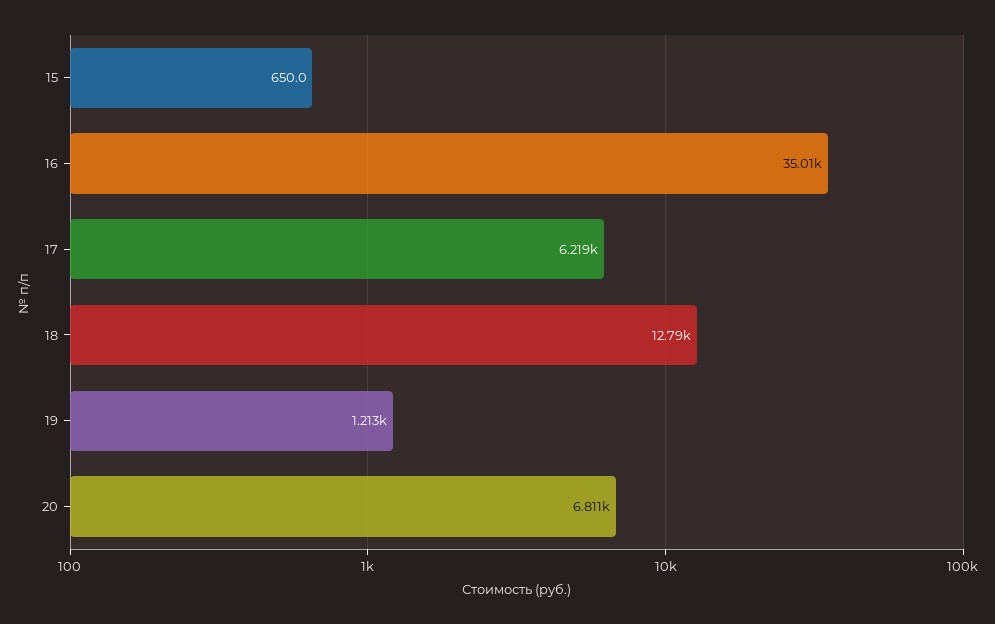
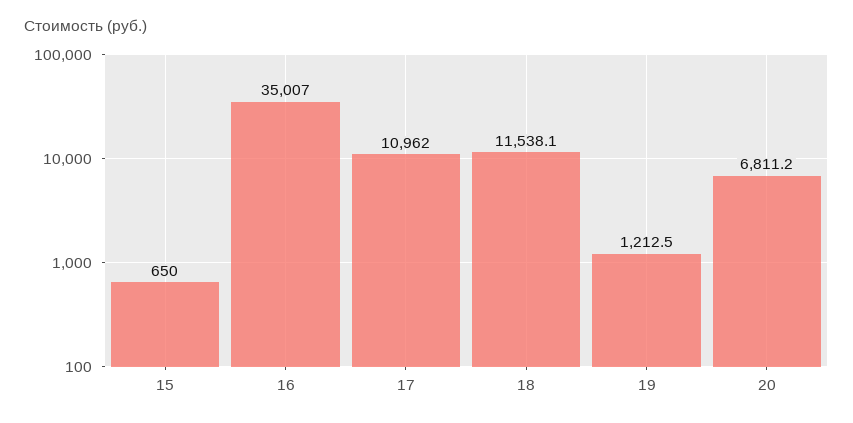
  {
    "15": 650,
    "16": 35007,
-   "17": 6219,
+   "17": 10962,
-   "18": 12790,
+   "18": 11538.1,
    "19": 1212.5,
    "20": 6811.2
  }

